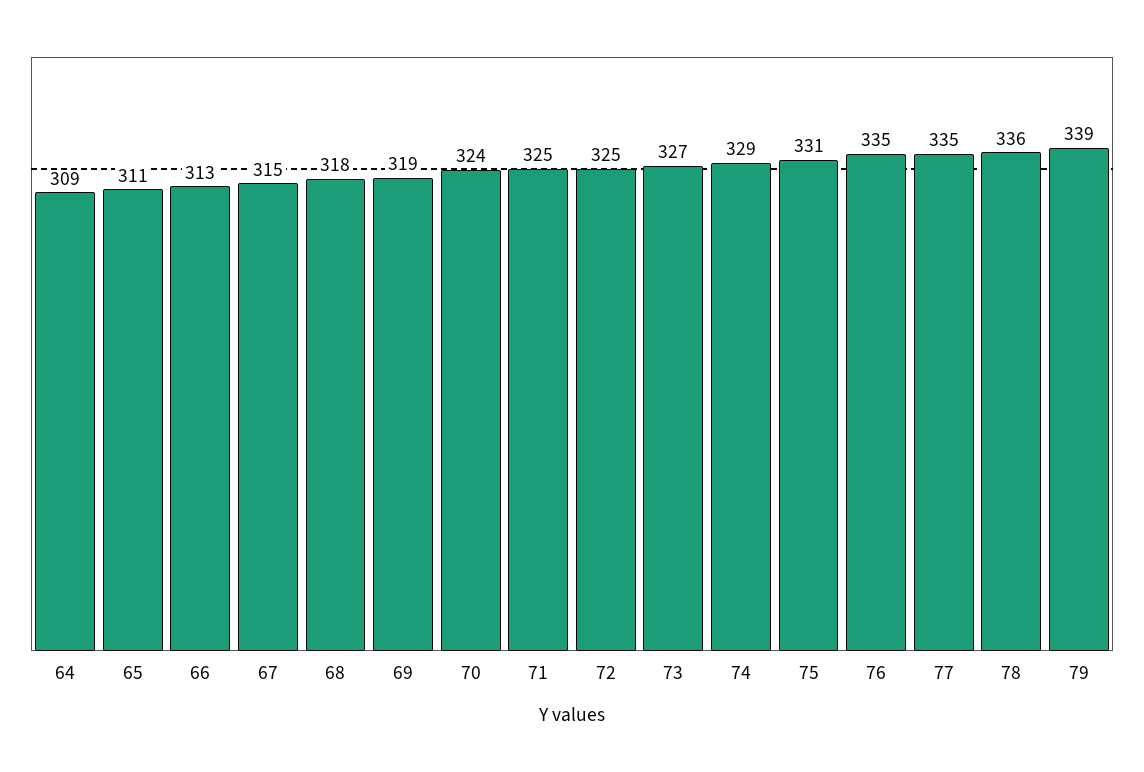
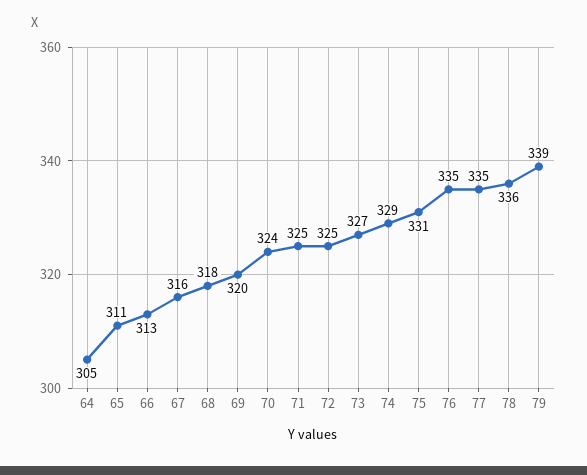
  {
-   "64": 309,
+   "64": 305,
    "65": 311,
    "66": 313,
-   "67": 315,
+   "67": 316,
    "68": 318,
-   "69": 319,
+   "69": 320,
    "70": 324,
    "71": 325,
    "72": 325,
    "73": 327,
    "74": 329,
    "75": 331,
    "76": 335,
    "77": 335,
    "78": 336,
    "79": 339
  }

